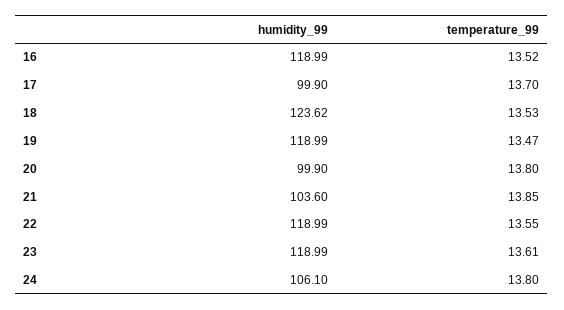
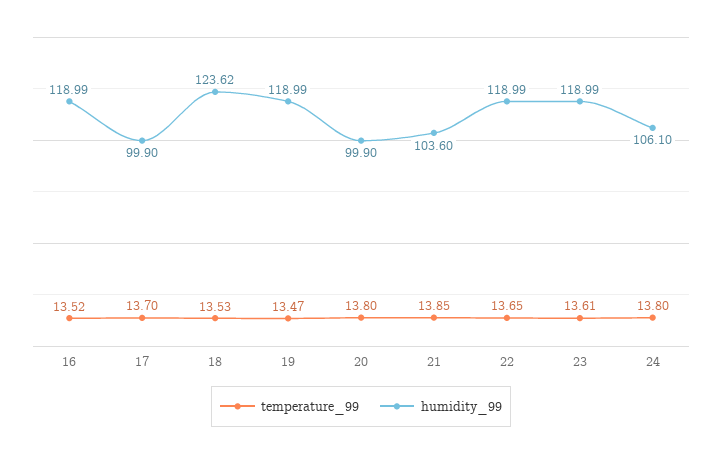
  {
    "humidity_99": {
      "16": 118.99,
      "17": 99.9,
      "18": 123.62,
      "19": 118.99,
      "20": 99.9,
      "21": 103.6,
      "22": 118.99,
      "23": 118.99,
      "24": 106.1
    },
    "temperature_99": {
      "16": 13.52,
      "17": 13.7,
      "18": 13.53,
      "19": 13.47,
      "20": 13.8,
      "21": 13.85,
-     "22": 13.55,
+     "22": 13.65,
      "23": 13.61,
      "24": 13.8
    }
  }

